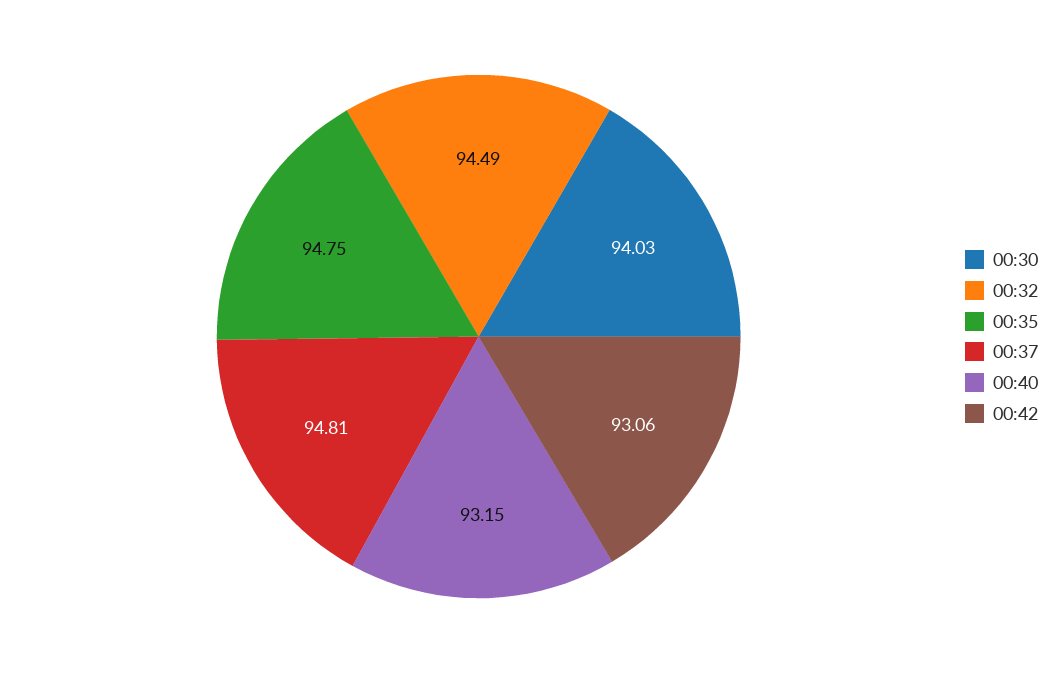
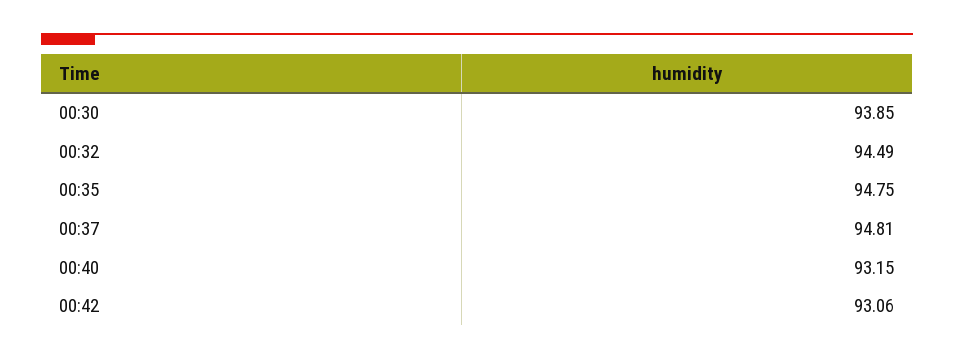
  {
-   "00:30": 94.03,
+   "00:30": 93.85,
    "00:32": 94.49,
    "00:35": 94.75,
    "00:37": 94.81,
    "00:40": 93.15,
    "00:42": 93.06
  }

